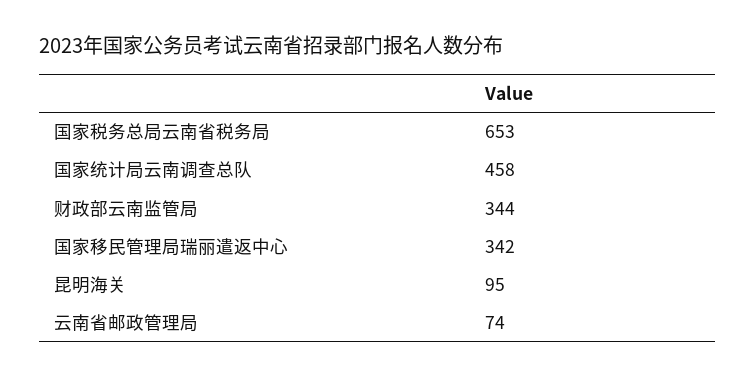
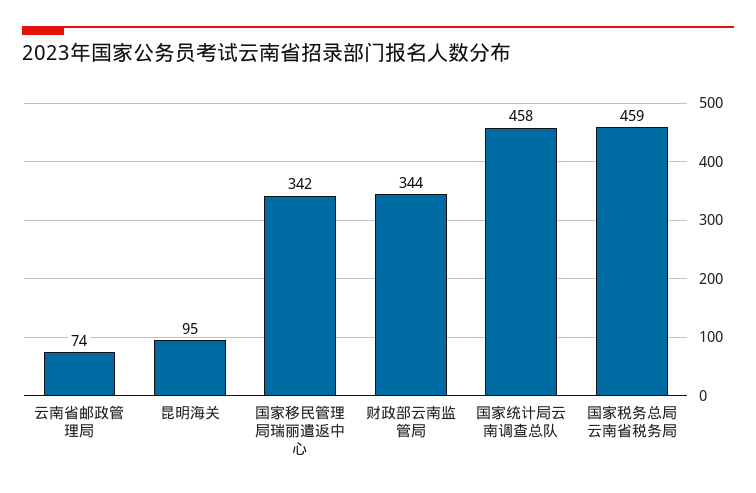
  {
-   "国家税务总局云南省税务局": 653,
+   "国家税务总局云南省税务局": 459,
    "国家统计局云南调查总队": 458,
    "财政部云南监管局": 344,
    "国家移民管理局瑞丽遣返中心": 342,
    "昆明海关": 95,
    "云南省邮政管理局": 74
  }

